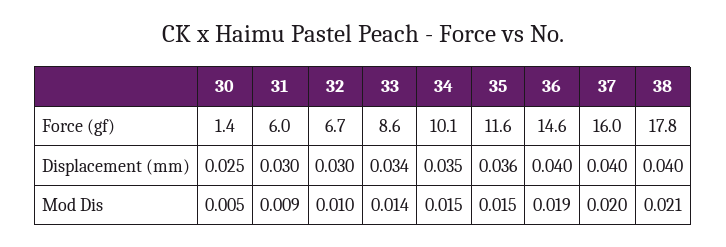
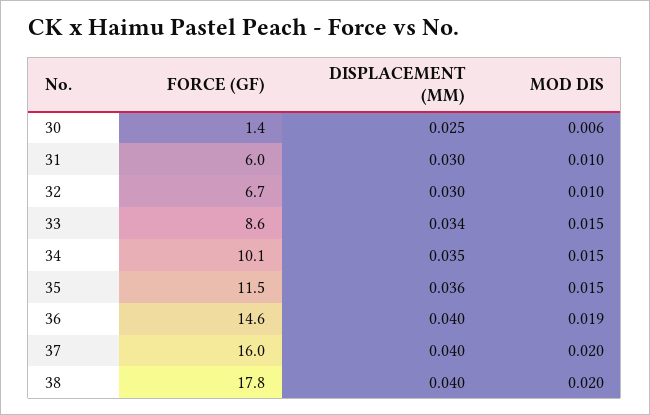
  {
    "30": {
      "Force (gf)": 1.4,
      "Displacement (mm)": 0.025,
-     "Mod Dis": 0.005
+     "Mod Dis": 0.006
    },
    "31": {
      "Force (gf)": 6,
      "Displacement (mm)": 0.03,
-     "Mod Dis": 0.009
+     "Mod Dis": 0.01
    },
    "32": {
      "Force (gf)": 6.7,
      "Displacement (mm)": 0.03,
      "Mod Dis": 0.01
    },
    "33": {
      "Force (gf)": 8.6,
      "Displacement (mm)": 0.034,
-     "Mod Dis": 0.014
+     "Mod Dis": 0.015
    },
    "34": {
      "Force (gf)": 10.1,
      "Displacement (mm)": 0.035,
      "Mod Dis": 0.015
    },
    "35": {
-     "Force (gf)": 11.6,
+     "Force (gf)": 11.5,
      "Displacement (mm)": 0.036,
      "Mod Dis": 0.015
    },
    "36": {
      "Force (gf)": 14.6,
      "Displacement (mm)": 0.04,
      "Mod Dis": 0.019
    },
    "37": {
      "Force (gf)": 16,
      "Displacement (mm)": 0.04,
      "Mod Dis": 0.02
    },
    "38": {
      "Force (gf)": 17.8,
      "Displacement (mm)": 0.04,
-     "Mod Dis": 0.021
+     "Mod Dis": 0.02
    }
  }

